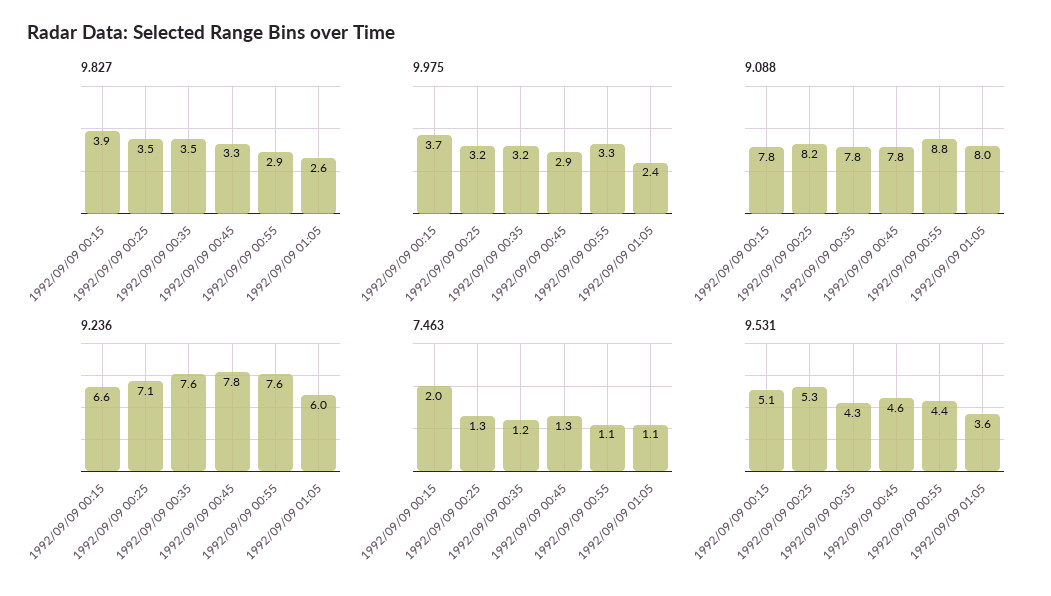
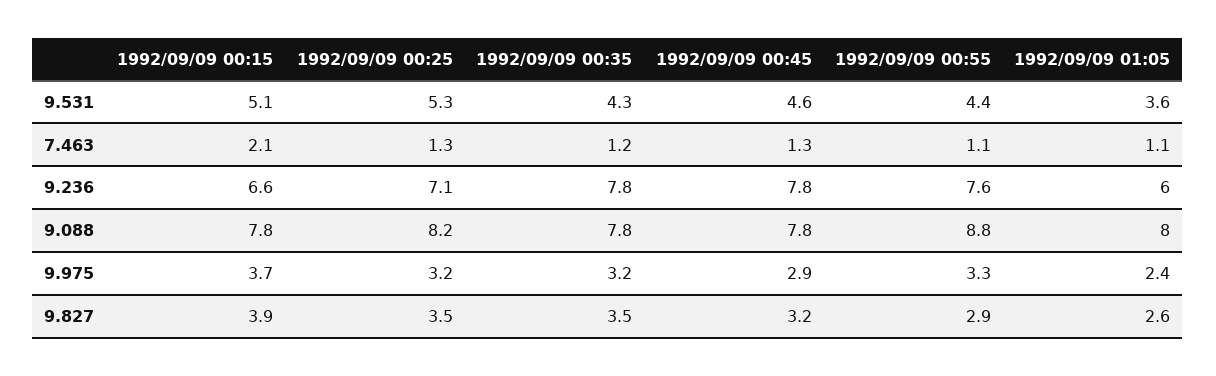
  {
    "9.827": {
      "1992/09/09 00:15": 3.9,
      "1992/09/09 00:25": 3.5,
      "1992/09/09 00:35": 3.5,
-     "1992/09/09 00:45": 3.3,
+     "1992/09/09 00:45": 3.2,
      "1992/09/09 00:55": 2.9,
      "1992/09/09 01:05": 2.6
    },
    "9.975": {
      "1992/09/09 00:15": 3.7,
      "1992/09/09 00:25": 3.2,
      "1992/09/09 00:35": 3.2,
      "1992/09/09 00:45": 2.9,
      "1992/09/09 00:55": 3.3,
      "1992/09/09 01:05": 2.4
    },
    "9.088": {
      "1992/09/09 00:15": 7.8,
      "1992/09/09 00:25": 8.2,
      "1992/09/09 00:35": 7.8,
      "1992/09/09 00:45": 7.8,
      "1992/09/09 00:55": 8.8,
      "1992/09/09 01:05": 8
    },
    "9.236": {
      "1992/09/09 00:15": 6.6,
      "1992/09/09 00:25": 7.1,
-     "1992/09/09 00:35": 7.6,
+     "1992/09/09 00:35": 7.8,
      "1992/09/09 00:45": 7.8,
      "1992/09/09 00:55": 7.6,
      "1992/09/09 01:05": 6
    },
    "7.463": {
-     "1992/09/09 00:15": 2,
+     "1992/09/09 00:15": 2.1,
      "1992/09/09 00:25": 1.3,
      "1992/09/09 00:35": 1.2,
      "1992/09/09 00:45": 1.3,
      "1992/09/09 00:55": 1.1,
      "1992/09/09 01:05": 1.1
    },
    "9.531": {
      "1992/09/09 00:15": 5.1,
      "1992/09/09 00:25": 5.3,
      "1992/09/09 00:35": 4.3,
      "1992/09/09 00:45": 4.6,
      "1992/09/09 00:55": 4.4,
      "1992/09/09 01:05": 3.6
    }
  }

